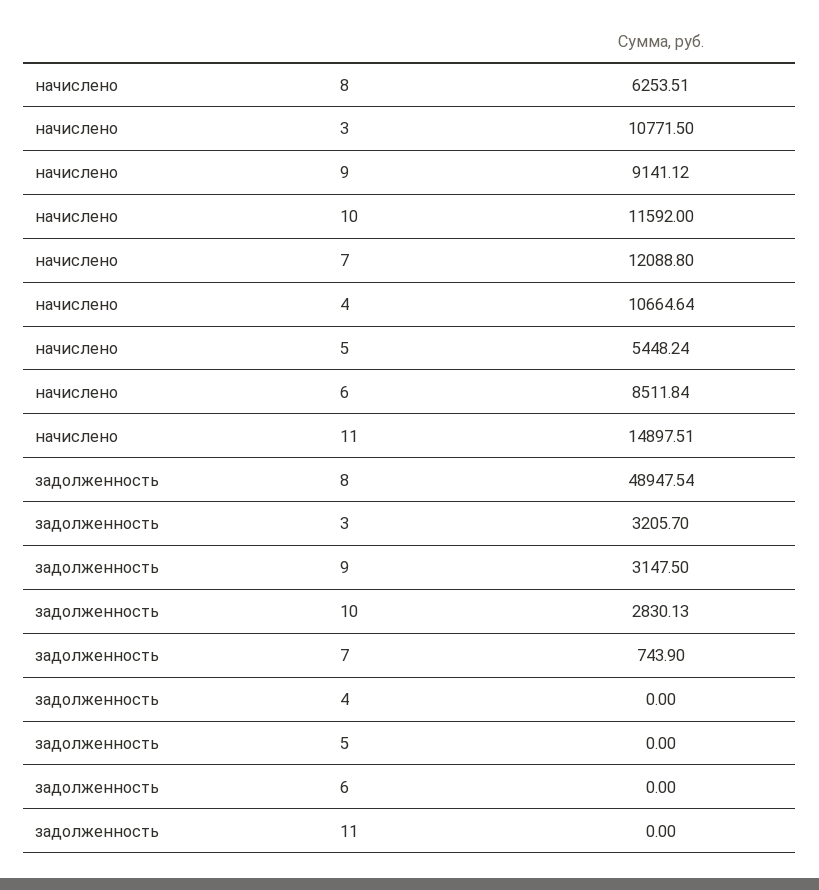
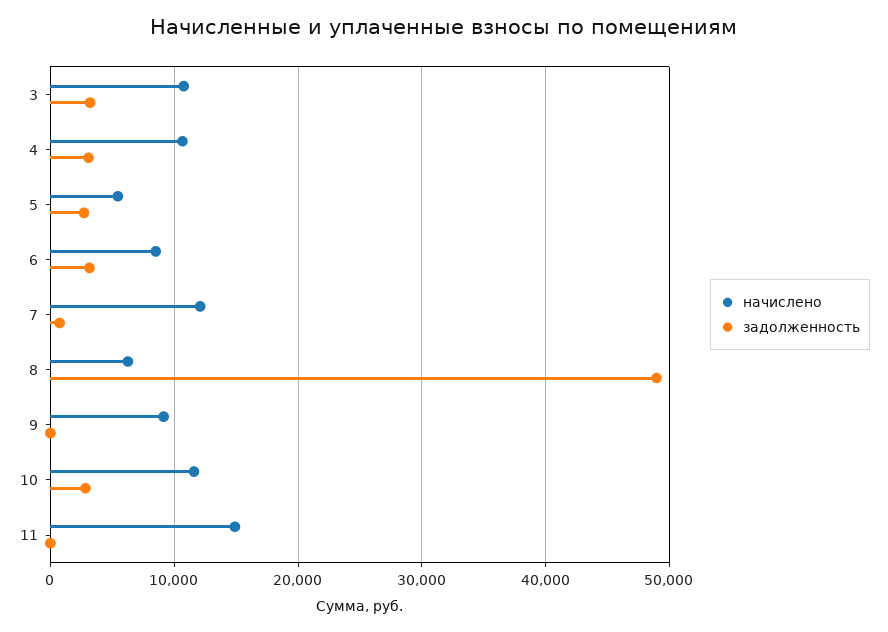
  {
    "начислено": {
      "8": 6253.51,
      "3": 10771.5,
      "9": 9141.12,
      "10": 11592,
      "7": 12088.8,
      "4": 10664.64,
      "5": 5448.24,
      "6": 8511.84,
      "11": 14897.51
    },
    "задолженность": {
      "8": 48947.54,
      "3": 3205.7,
-     "9": 3147.5,
+     "9": 0,
      "10": 2830.13,
      "7": 743.9,
-     "4": 0,
+     "4": 3000,
-     "5": 0,
+     "5": 3000,
-     "6": 0,
+     "6": 3000,
      "11": 0
    }
  }

